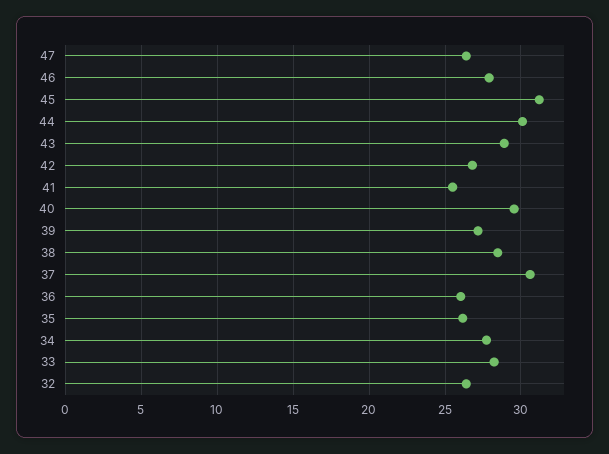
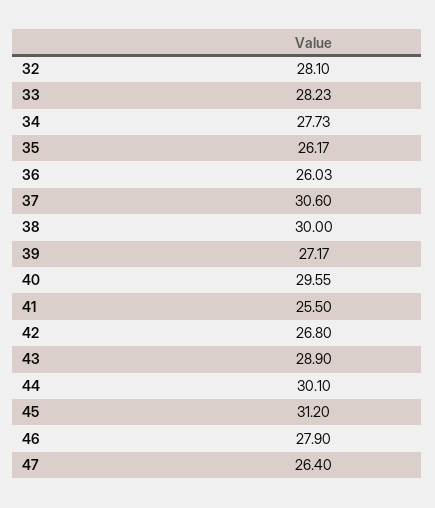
  {
    "47": 26.4,
    "46": 27.9,
    "45": 31.2,
    "44": 30.1,
    "43": 28.9,
    "42": 26.8,
    "41": 25.5,
    "40": 29.55,
    "39": 27.17,
-   "38": 28.5,
+   "38": 30,
    "37": 30.6,
    "36": 26.03,
    "35": 26.17,
    "34": 27.73,
    "33": 28.23,
-   "32": 26.5
+   "32": 28.1
  }

